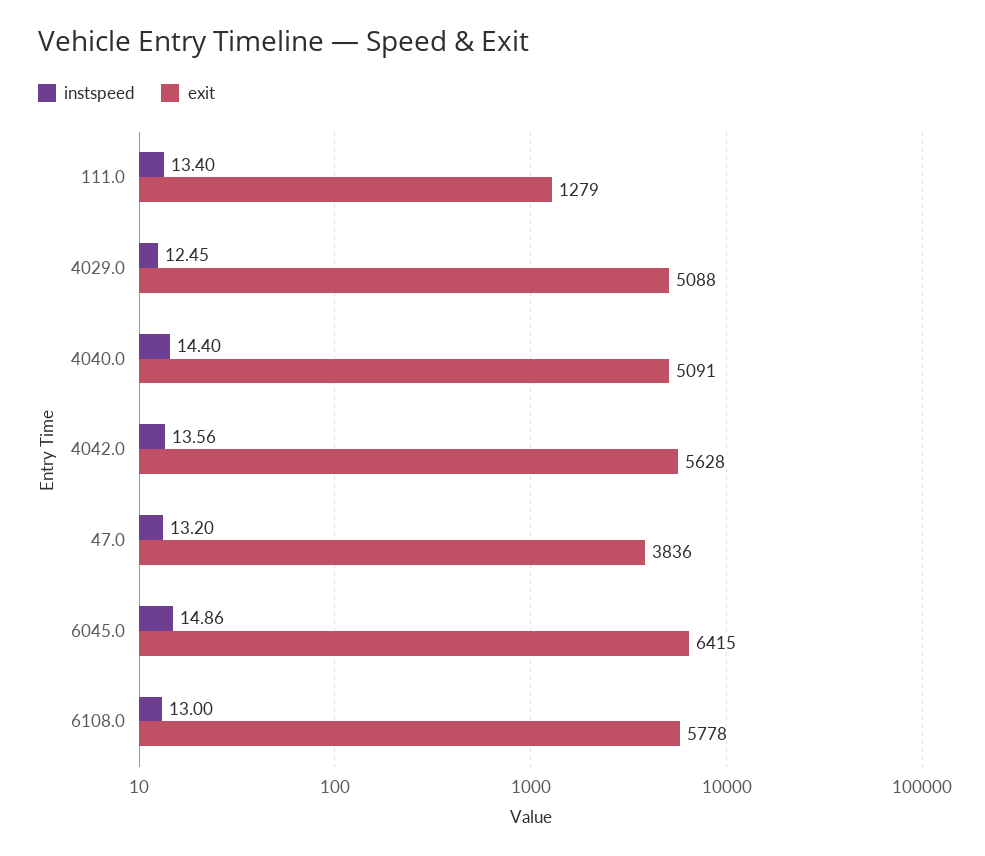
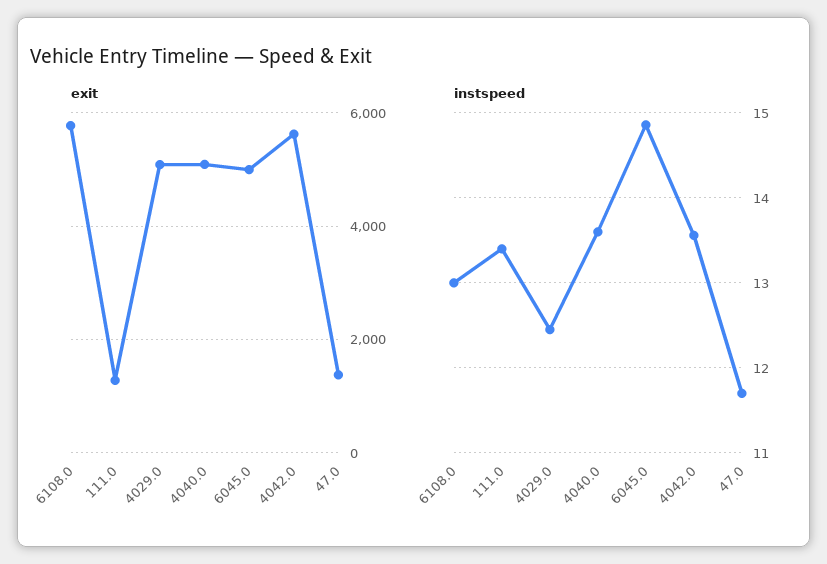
  {
    "instspeed": {
      "111.0": 13.4,
      "4029.0": 12.45,
-     "4040.0": 14.4,
+     "4040.0": 13.6,
      "4042.0": 13.56,
-     "47.0": 13.2,
+     "47.0": 11.7,
      "6045.0": 14.86,
      "6108.0": 13
    },
    "exit": {
      "111.0": 1279,
      "4029.0": 5088,
      "4040.0": 5091,
      "4042.0": 5628,
-     "47.0": 3836,
+     "47.0": 1400,
-     "6045.0": 6415,
+     "6045.0": 5000,
      "6108.0": 5778
    }
  }

